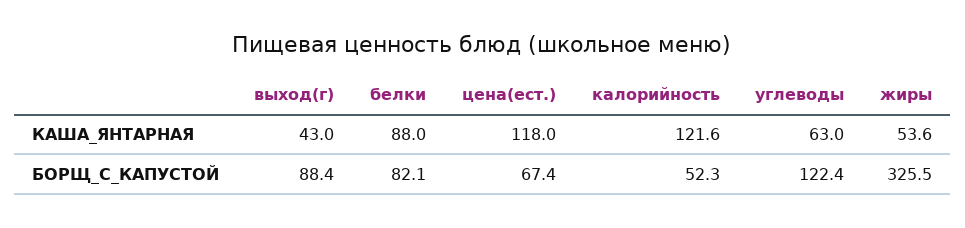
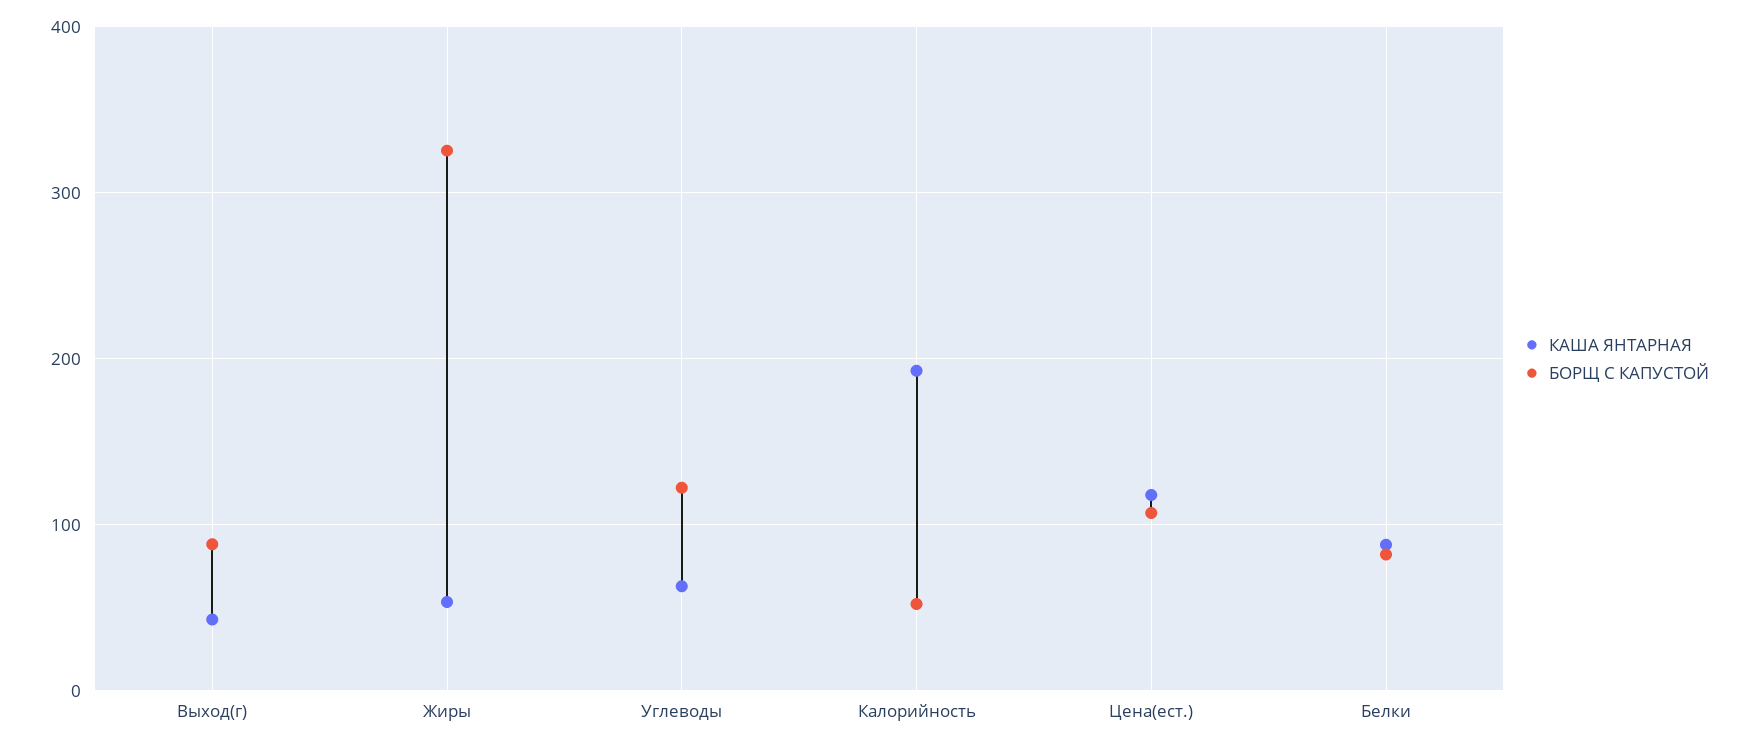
  {
    "КАША_ЯНТАРНАЯ": {
      "выход(г)": 43,
      "белки": 88,
      "цена(ест.)": 118,
-     "калорийность": 121.6,
+     "калорийность": 190,
      "углеводы": 63,
      "жиры": 53.6
    },
    "БОРЩ_С_КАПУСТОЙ": {
      "выход(г)": 88.4,
      "белки": 82.1,
-     "цена(ест.)": 67.4,
+     "цена(ест.)": 110,
      "калорийность": 52.3,
      "углеводы": 122.4,
      "жиры": 325.5
    }
  }

